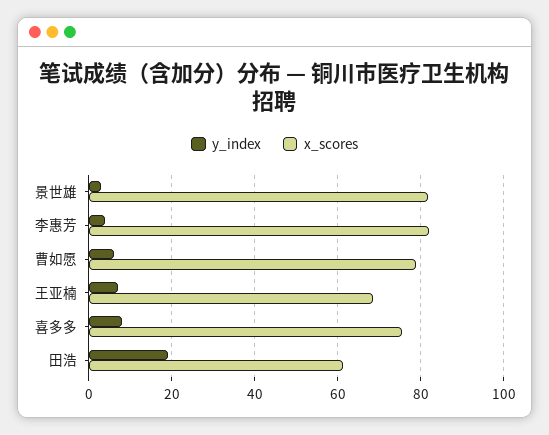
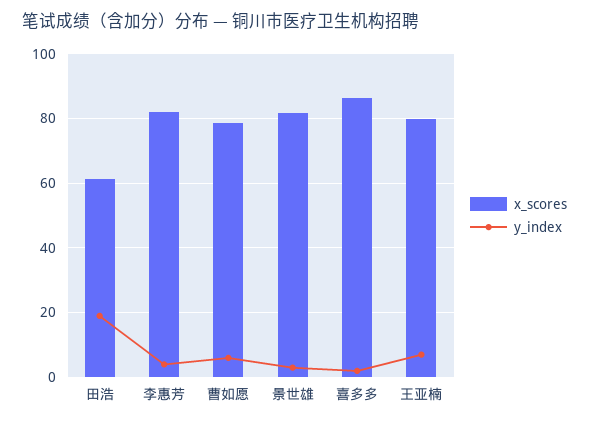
  {
    "y_index": {
      "景世雄": 4,
      "李惠芳": 4,
      "曹如愿": 6,
      "王亚楠": 8,
-     "喜多多": 8,
+     "喜多多": 2,
      "田浩": 20
    },
    "x_scores": {
      "景世雄": 82,
      "李惠芳": 82,
      "曹如愿": 78,
-     "王亚楠": 68,
+     "王亚楠": 80,
-     "喜多多": 76,
+     "喜多多": 86,
      "田浩": 62
    }
  }

